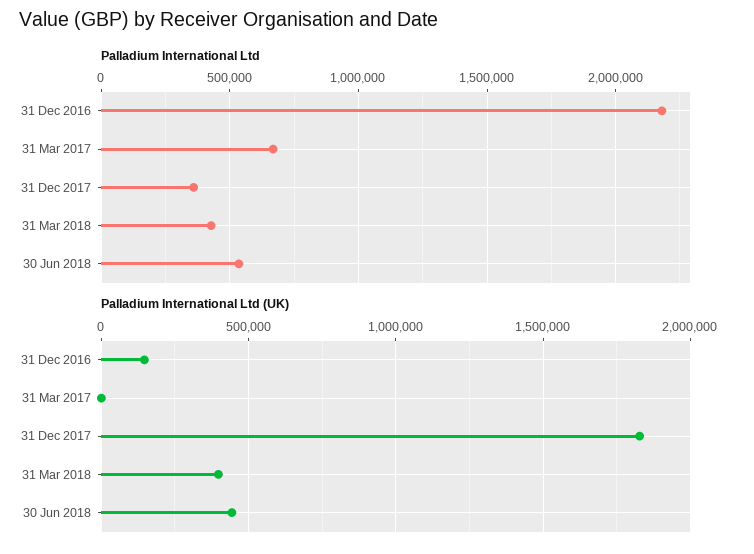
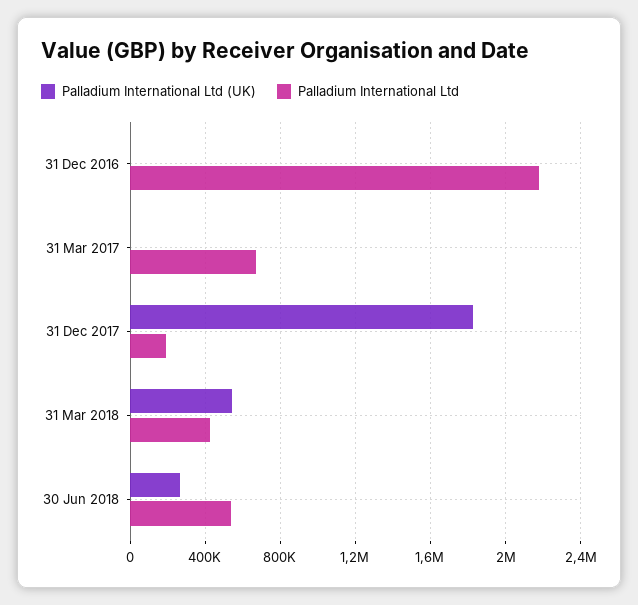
  {
    "Palladium International Ltd": {
      "31 Dec 2016": 2200000,
      "31 Mar 2017": 650000,
-     "31 Dec 2017": 350000,
+     "31 Dec 2017": 200000,
      "31 Mar 2018": 450000,
      "30 Jun 2018": 550000
    },
    "Palladium International Ltd (UK)": {
-     "31 Dec 2016": 150000,
+     "31 Dec 2016": 0,
      "31 Mar 2017": 0,
      "31 Dec 2017": 1850000,
-     "31 Mar 2018": 400000,
+     "31 Mar 2018": 550000,
-     "30 Jun 2018": 450000
+     "30 Jun 2018": 250000
    }
  }

